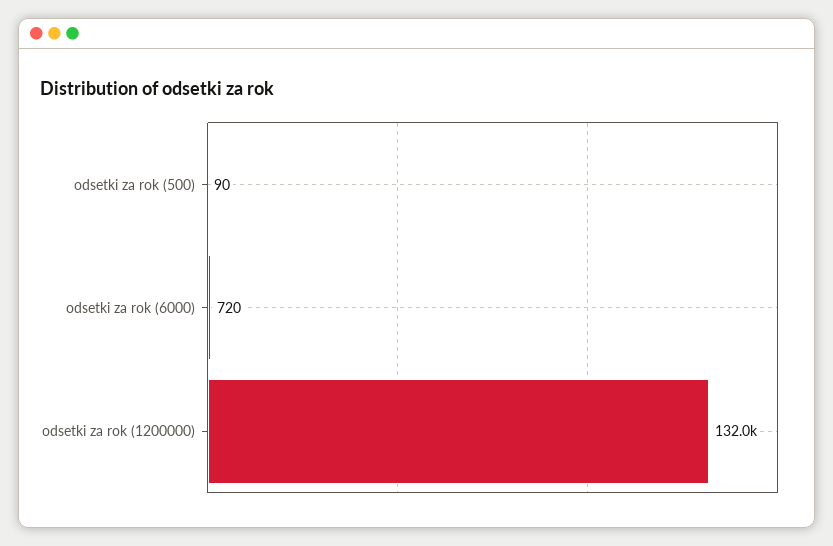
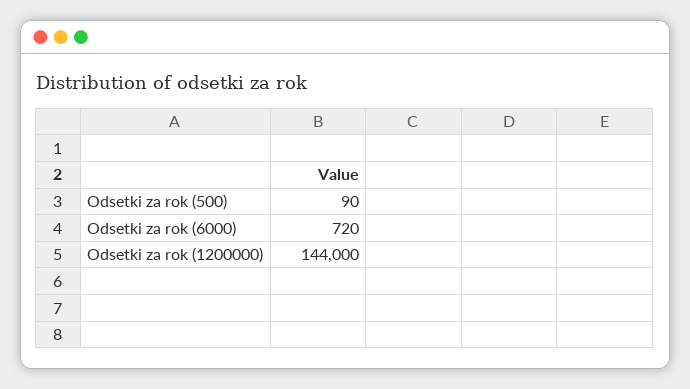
  {
    "odsetki za rok (500)": 90,
    "odsetki za rok (6000)": 720,
-   "odsetki za rok (1200000)": 132000
+   "odsetki za rok (1200000)": 144000
  }

